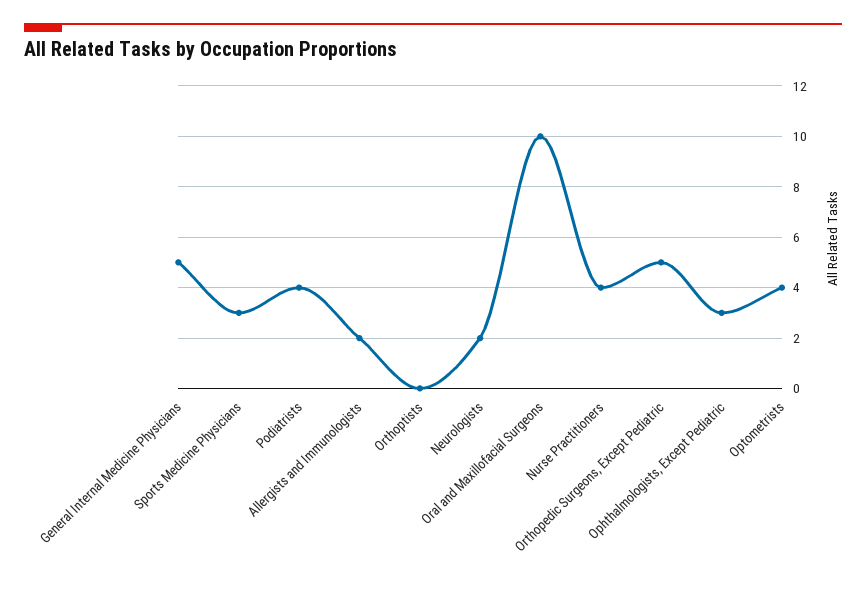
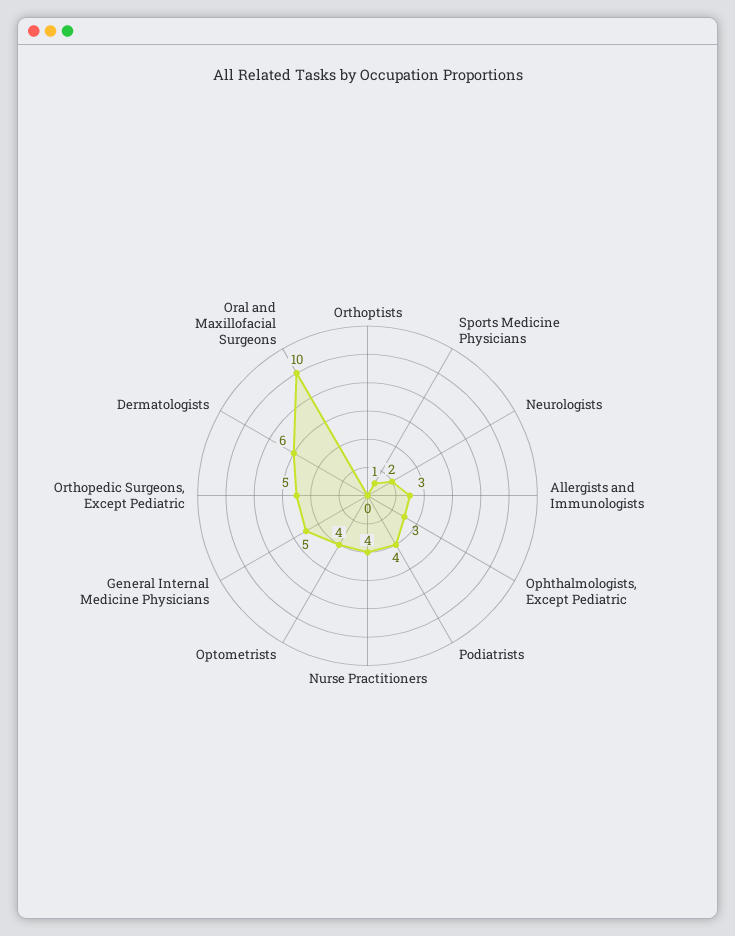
  {
    "General Internal Medicine Physicians": 5,
-   "Sports Medicine Physicians": 3,
+   "Sports Medicine Physicians": 1,
    "Podiatrists": 4,
-   "Allergists and Immunologists": 2,
+   "Allergists and Immunologists": 3,
    "Orthoptists": 0,
    "Neurologists": 2,
    "Oral and Maxillofacial Surgeons": 10,
    "Nurse Practitioners": 4,
    "Orthopedic Surgeons, Except Pediatric": 5,
    "Ophthalmologists, Except Pediatric": 3,
-   "Optometrists": 4
+   "Optometrists": 4,
+   "Dermatologists": 6
  }

